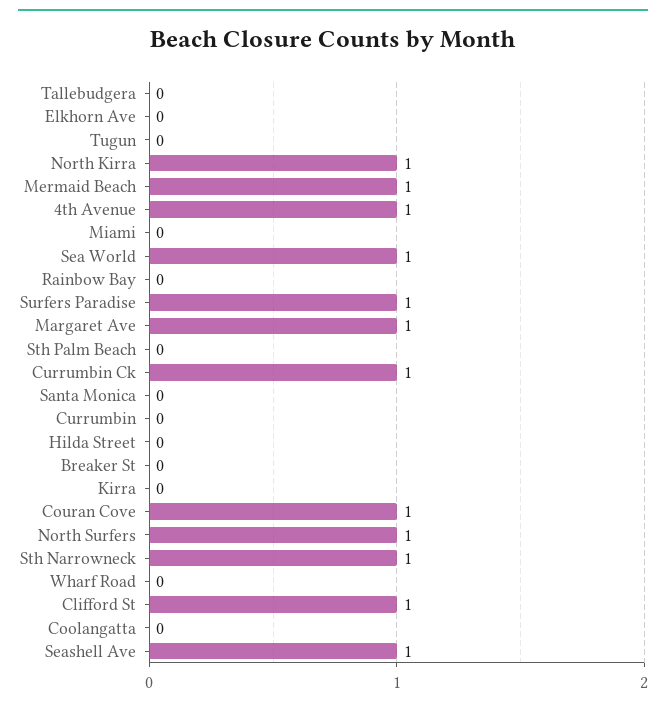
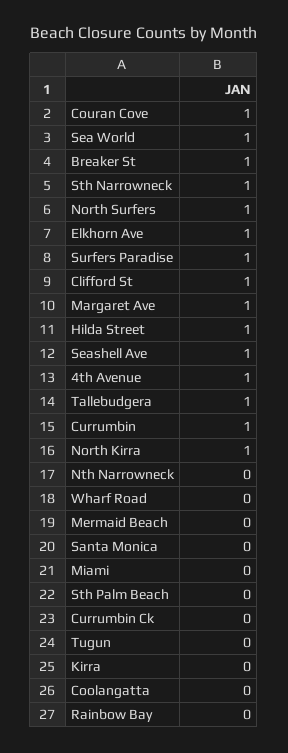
  {
-   "Tallebudgera": 0,
+   "Tallebudgera": 1,
-   "Elkhorn Ave": 0,
+   "Elkhorn Ave": 1,
    "Tugun": 0,
    "North Kirra": 1,
-   "Mermaid Beach": 1,
+   "Mermaid Beach": 0,
    "4th Avenue": 1,
    "Miami": 0,
    "Sea World": 1,
    "Rainbow Bay": 0,
    "Surfers Paradise": 1,
    "Margaret Ave": 1,
    "Sth Palm Beach": 0,
-   "Currumbin Ck": 1,
+   "Currumbin Ck": 0,
    "Santa Monica": 0,
-   "Currumbin": 0,
+   "Currumbin": 1,
-   "Hilda Street": 0,
+   "Hilda Street": 1,
-   "Breaker St": 0,
+   "Breaker St": 1,
    "Kirra": 0,
    "Couran Cove": 1,
    "North Surfers": 1,
    "Sth Narrowneck": 1,
    "Wharf Road": 0,
    "Clifford St": 1,
    "Coolangatta": 0,
-   "Seashell Ave": 1
+   "Seashell Ave": 1,
+   "Nth Narrowneck": 0
  }

